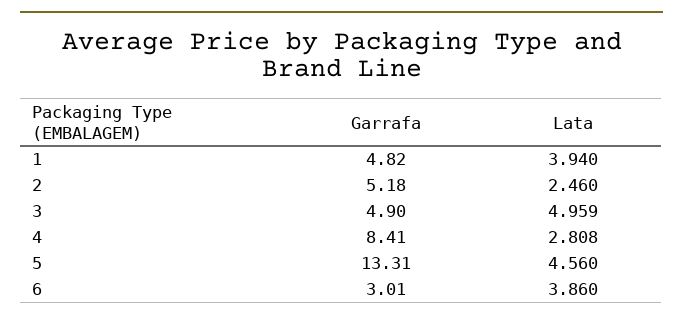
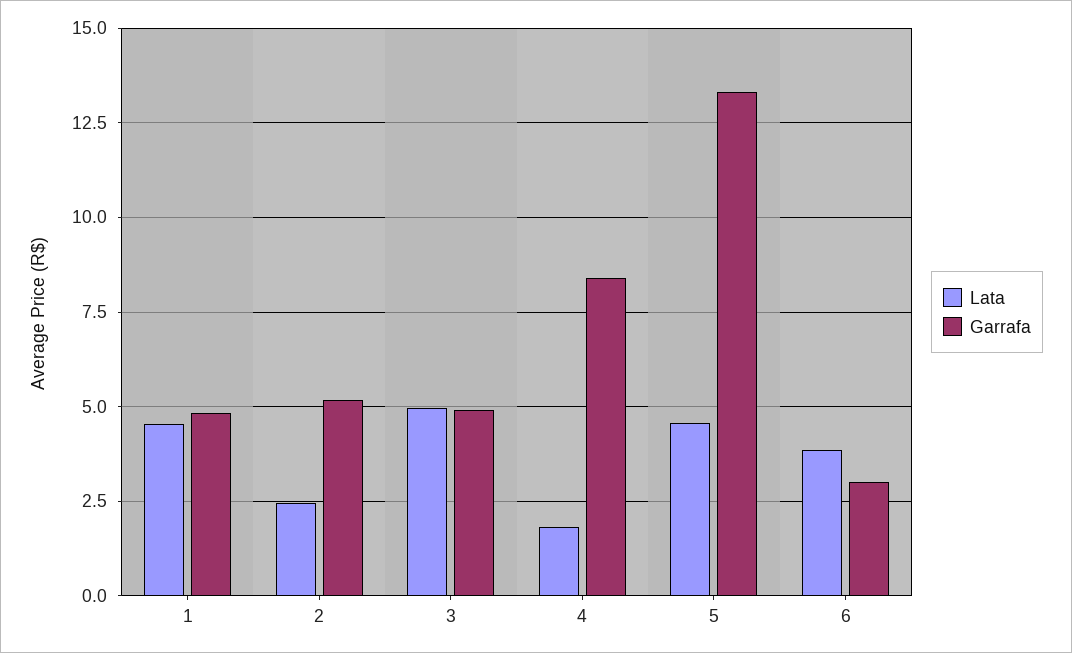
  {
    "Garrafa": {
      "1": 4.82,
      "2": 5.18,
      "3": 4.9,
      "4": 8.41,
      "5": 13.31,
      "6": 3.01
    },
    "Lata": {
-     "1": 3.94,
+     "1": 4.5,
      "2": 2.46,
      "3": 4.959,
-     "4": 2.808,
+     "4": 1.75,
      "5": 4.56,
      "6": 3.86
    }
  }

